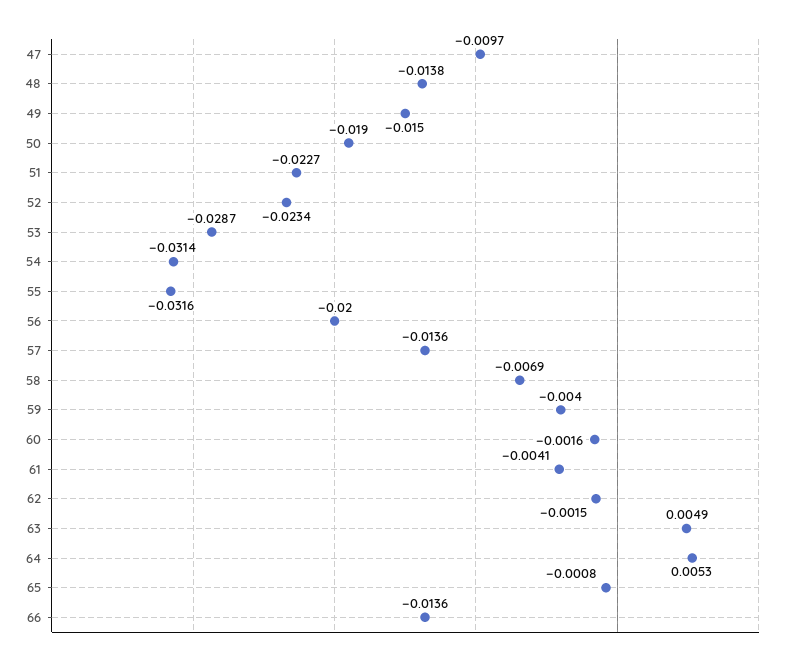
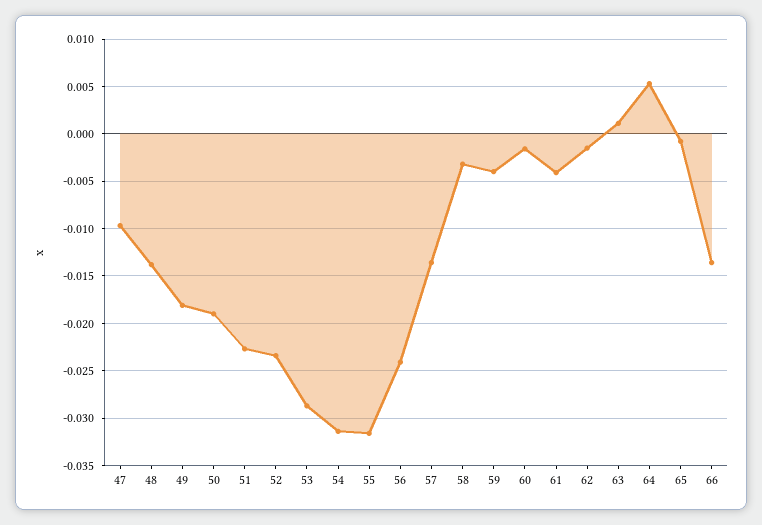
  {
    "47": -0.0097,
    "48": -0.0138,
-   "49": -0.015,
+   "49": -0.018,
    "50": -0.019,
    "51": -0.0227,
    "52": -0.0234,
    "53": -0.0287,
    "54": -0.0314,
    "55": -0.0316,
-   "56": -0.02,
+   "56": -0.024,
    "57": -0.0136,
-   "58": -0.0069,
+   "58": -0.003,
    "59": -0.004,
    "60": -0.0016,
    "61": -0.0041,
    "62": -0.0015,
-   "63": 0.0049,
+   "63": 0.001,
    "64": 0.0053,
    "65": -0.0008,
    "66": -0.0136
  }

